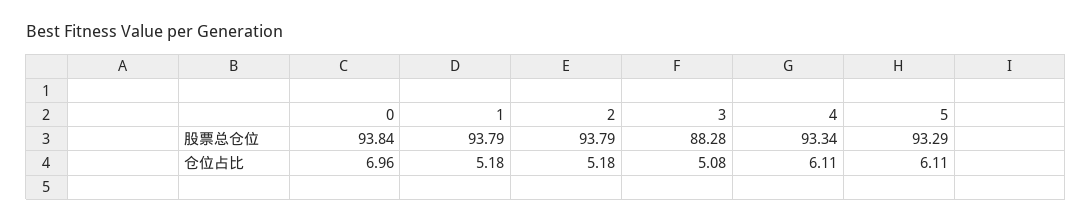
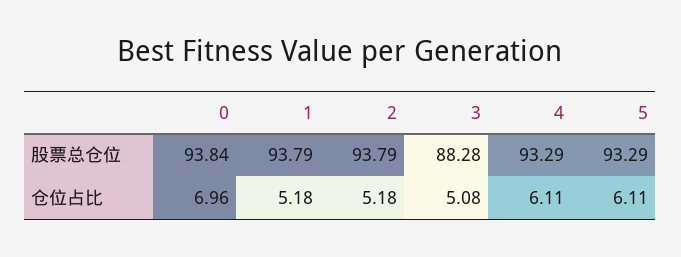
  {
    "0": {
      "股票总仓位": 93.84,
      "仓位占比": 6.96
    },
    "1": {
      "股票总仓位": 93.79,
      "仓位占比": 5.18
    },
    "2": {
      "股票总仓位": 93.79,
      "仓位占比": 5.18
    },
    "3": {
      "股票总仓位": 88.28,
      "仓位占比": 5.08
    },
    "4": {
-     "股票总仓位": 93.34,
+     "股票总仓位": 93.29,
      "仓位占比": 6.11
    },
    "5": {
      "股票总仓位": 93.29,
      "仓位占比": 6.11
    }
  }

